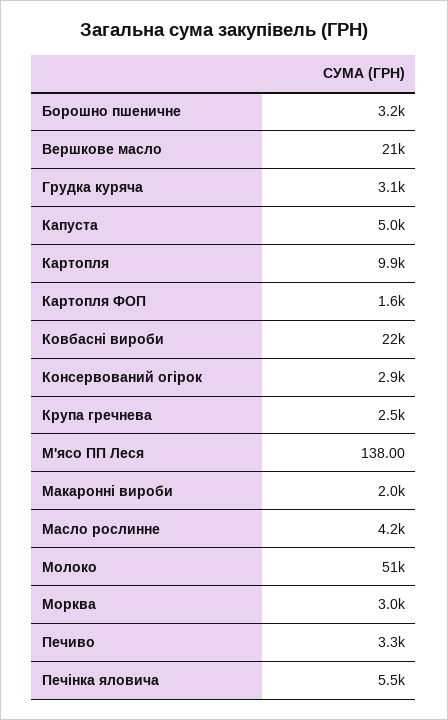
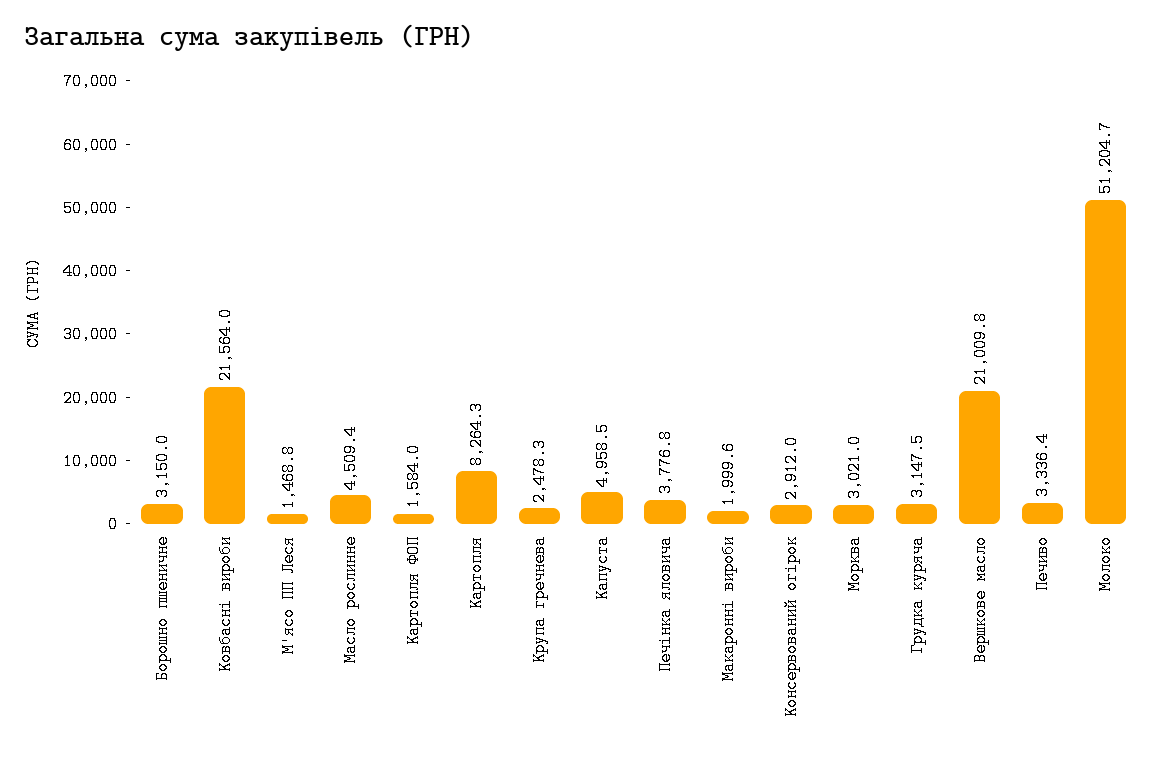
  {
    "Борошно пшеничне": 3150,
    "Вершкове масло": 21009.8,
    "Грудка куряча": 3147.5,
    "Капуста": 4958.5,
-   "Картопля": 9900,
+   "Картопля": 8264.3,
    "Картопля ФОП": 1584,
    "Ковбасні вироби": 21564,
    "Консервований огірок": 2912,
    "Крупа гречнева": 2478.3,
-   "М'ясо ПП Леся": 138,
+   "М'ясо ПП Леся": 1468.8,
    "Макаронні вироби": 1999.6,
-   "Масло рослинне": 4200,
+   "Масло рослинне": 4509.4,
    "Молоко": 51204.7,
    "Морква": 3021,
    "Печиво": 3336.4,
-   "Печінка яловича": 5500
+   "Печінка яловича": 3776.8
  }

